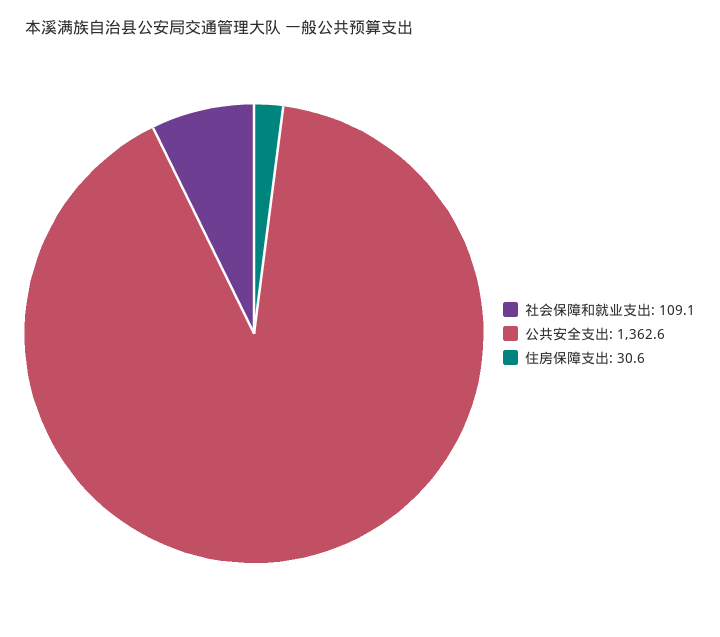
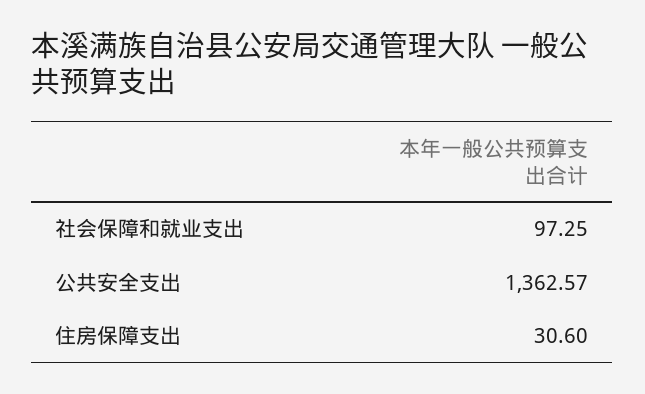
  {
-   "社会保障和就业支出": 109.1,
+   "社会保障和就业支出": 97.25,
    "公共安全支出": 1362.57,
    "住房保障支出": 30.6
  }

